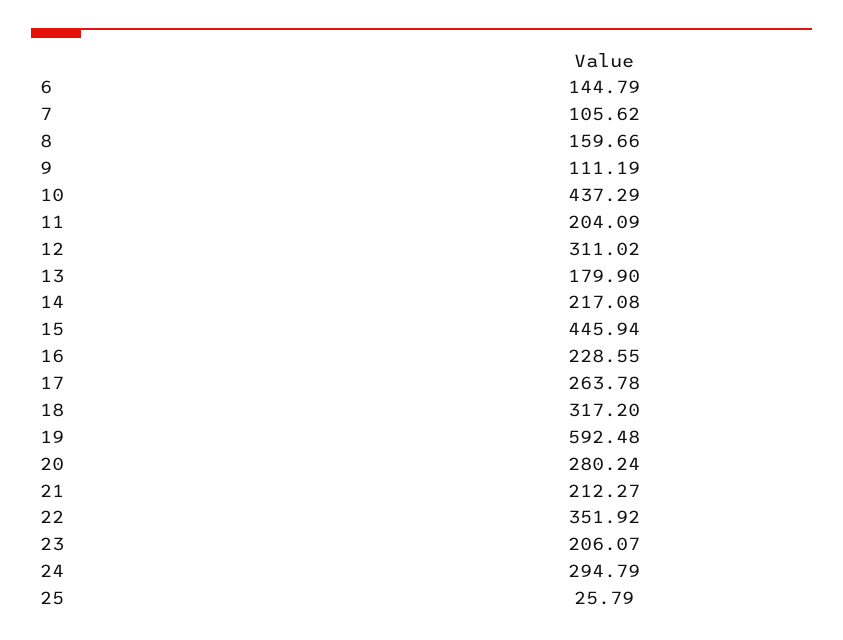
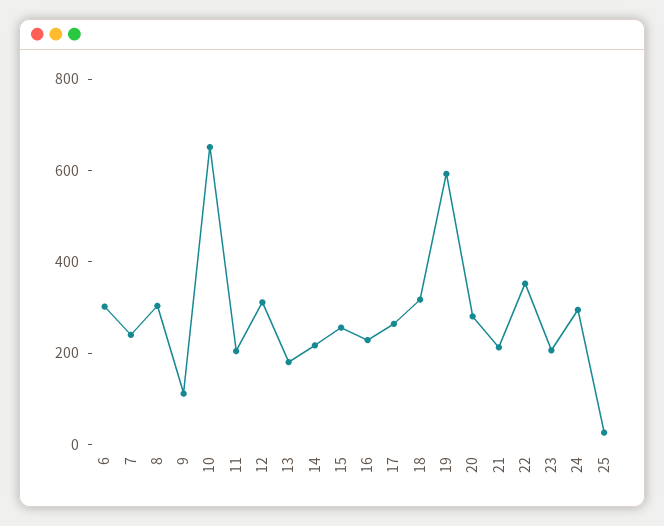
  {
-   "6": 144.79,
+   "6": 300,
-   "7": 105.62,
+   "7": 250,
-   "8": 159.66,
+   "8": 300,
    "9": 111.19,
-   "10": 437.29,
+   "10": 650,
    "11": 204.09,
    "12": 311.02,
    "13": 179.9,
    "14": 217.08,
-   "15": 445.94,
+   "15": 250,
    "16": 228.55,
    "17": 263.78,
    "18": 317.2,
    "19": 592.48,
    "20": 280.24,
    "21": 212.27,
    "22": 351.92,
    "23": 206.07,
    "24": 294.79,
    "25": 25.79
  }

